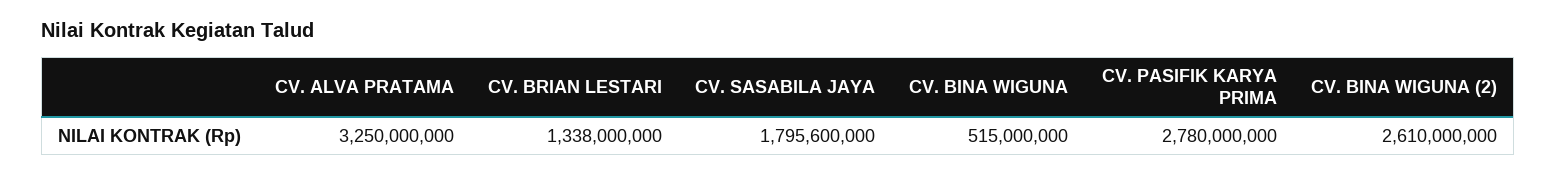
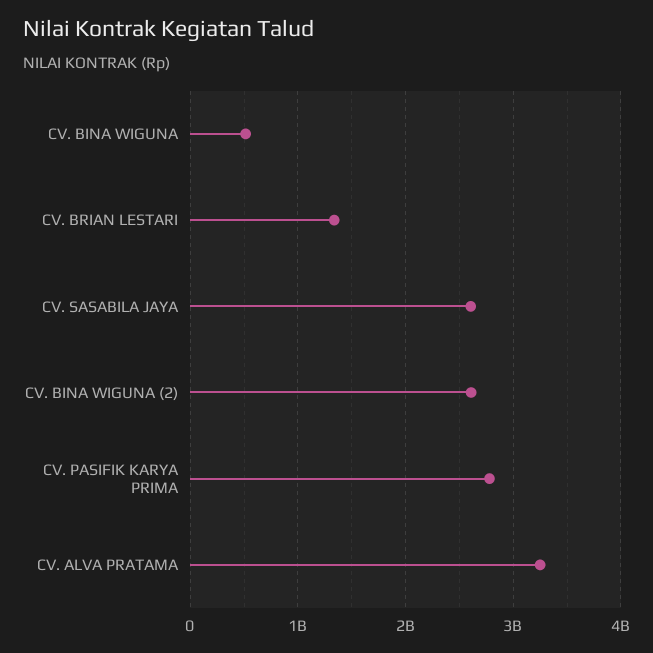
  {
    "CV. ALVA PRATAMA": 3250000000,
    "CV. BRIAN LESTARI": 1338000000,
-   "CV. SASABILA JAYA": 1795600000,
+   "CV. SASABILA JAYA": 2600000000,
    "CV. BINA WIGUNA": 515000000,
    "CV. PASIFIK KARYA PRIMA": 2780000000,
    "CV. BINA WIGUNA (2)": 2610000000
  }

